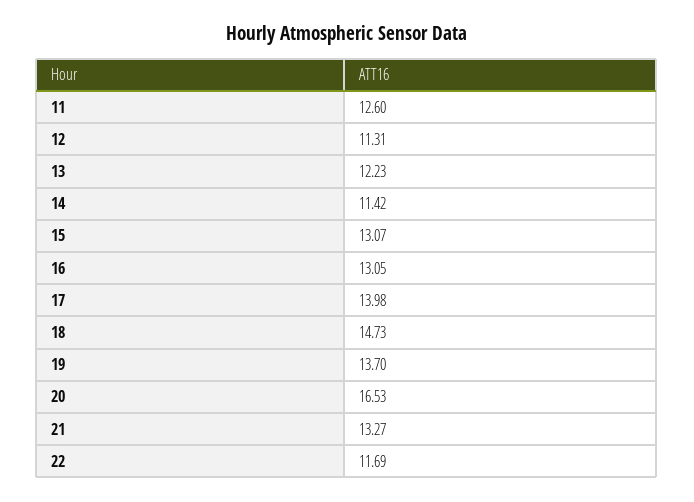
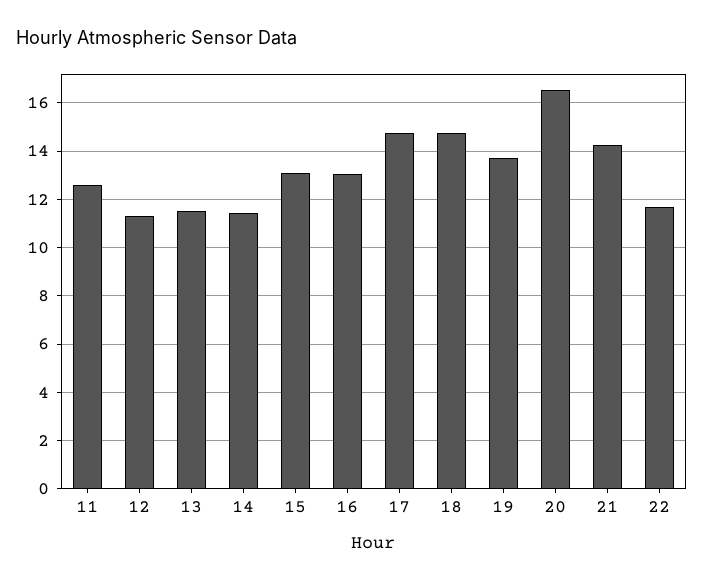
  {
    "11": 12.6,
    "12": 11.31,
-   "13": 12.23,
+   "13": 11.5,
    "14": 11.42,
    "15": 13.07,
    "16": 13.05,
-   "17": 13.98,
+   "17": 14.75,
    "18": 14.73,
    "19": 13.7,
    "20": 16.53,
-   "21": 13.27,
+   "21": 14.25,
    "22": 11.69
  }

